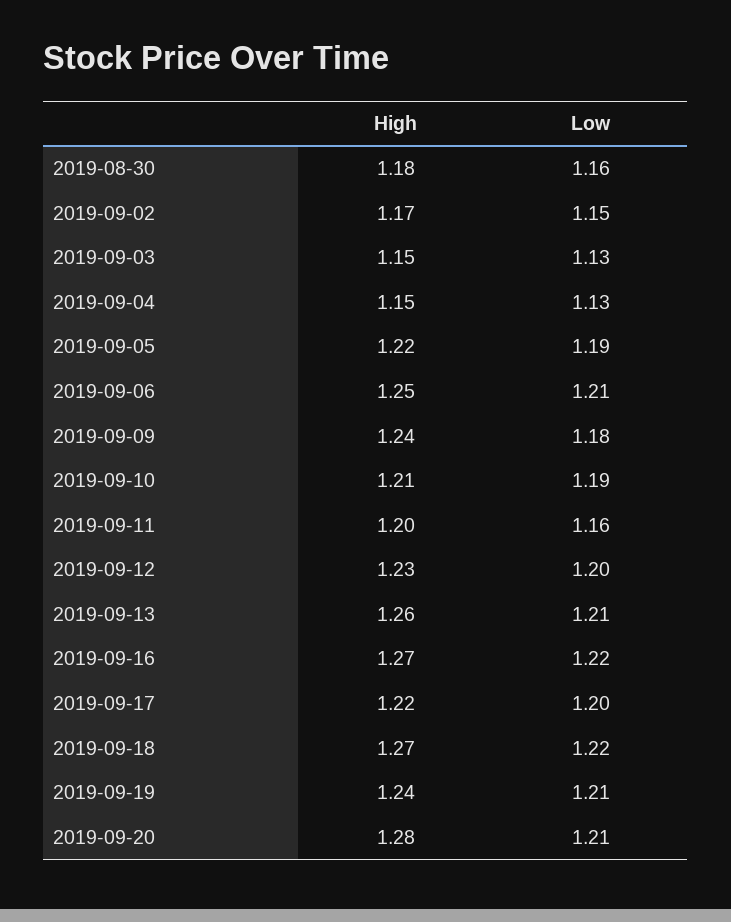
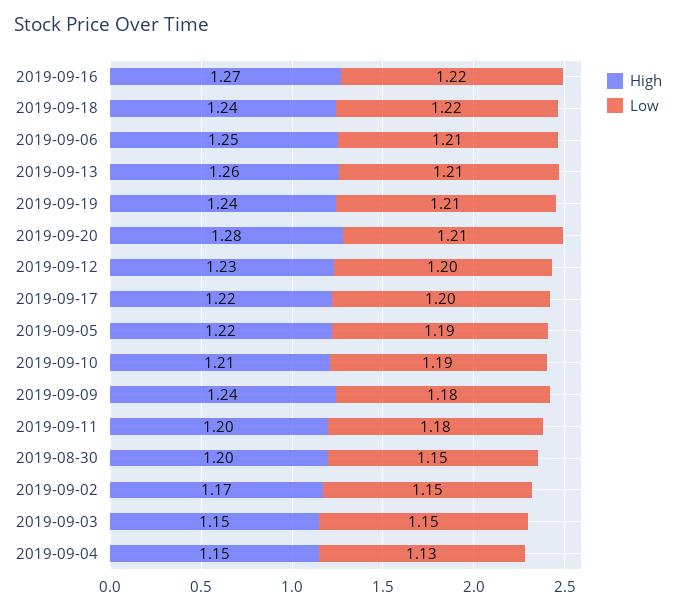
  {
    "High": {
-     "2019-08-30": 1.18,
+     "2019-08-30": 1.2,
      "2019-09-02": 1.17,
      "2019-09-03": 1.15,
      "2019-09-04": 1.15,
      "2019-09-05": 1.22,
      "2019-09-06": 1.25,
      "2019-09-09": 1.24,
      "2019-09-10": 1.21,
      "2019-09-11": 1.2,
      "2019-09-12": 1.23,
      "2019-09-13": 1.26,
      "2019-09-16": 1.27,
      "2019-09-17": 1.22,
-     "2019-09-18": 1.27,
+     "2019-09-18": 1.24,
      "2019-09-19": 1.24,
      "2019-09-20": 1.28
    },
    "Low": {
-     "2019-08-30": 1.16,
+     "2019-08-30": 1.15,
      "2019-09-02": 1.15,
-     "2019-09-03": 1.13,
+     "2019-09-03": 1.15,
      "2019-09-04": 1.13,
      "2019-09-05": 1.19,
      "2019-09-06": 1.21,
      "2019-09-09": 1.18,
      "2019-09-10": 1.19,
-     "2019-09-11": 1.16,
+     "2019-09-11": 1.18,
      "2019-09-12": 1.2,
      "2019-09-13": 1.21,
      "2019-09-16": 1.22,
      "2019-09-17": 1.2,
      "2019-09-18": 1.22,
      "2019-09-19": 1.21,
      "2019-09-20": 1.21
    }
  }

